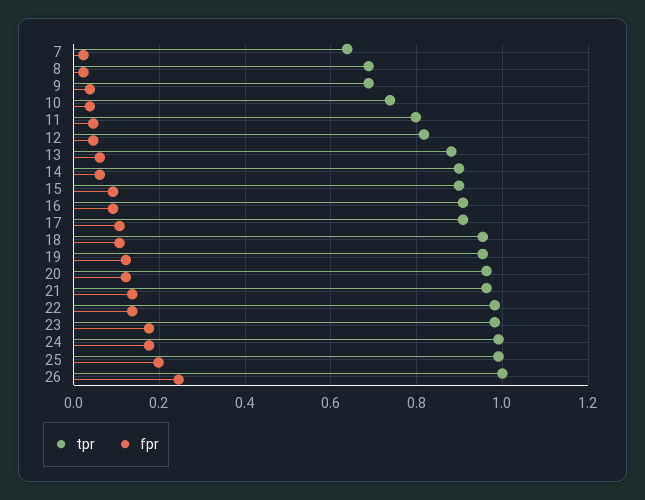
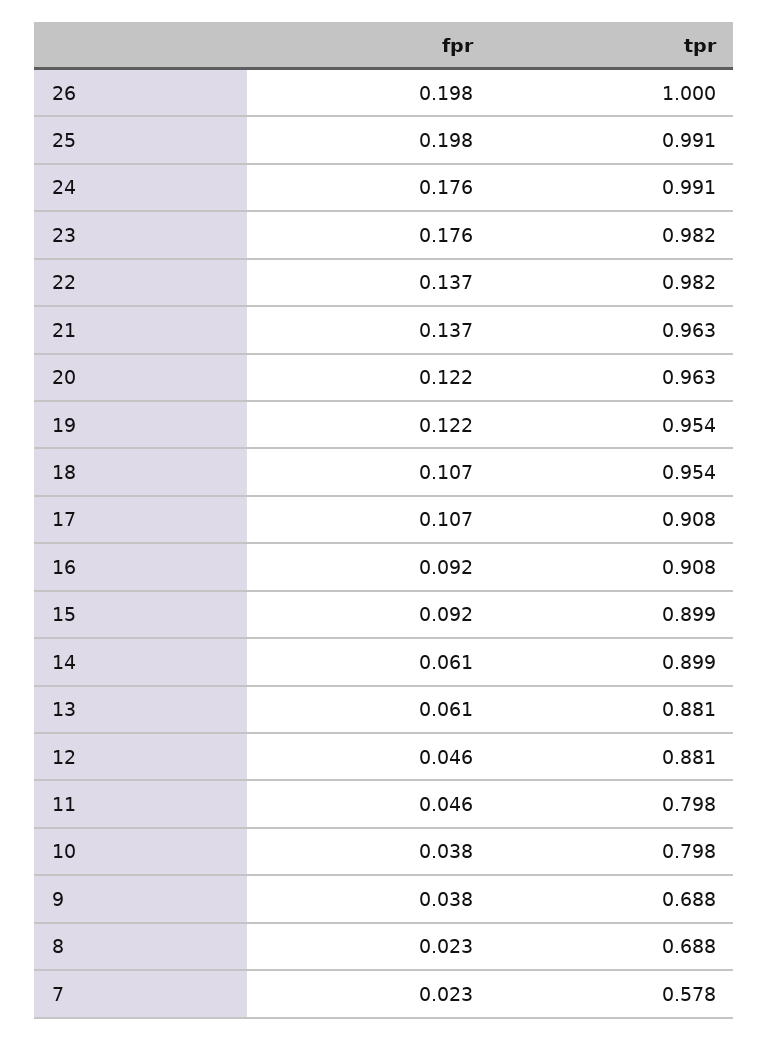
  {
    "tpr": {
-     "7": 0.64,
+     "7": 0.578,
      "8": 0.688,
      "9": 0.688,
-     "10": 0.74,
+     "10": 0.798,
      "11": 0.798,
-     "12": 0.82,
+     "12": 0.881,
      "13": 0.881,
      "14": 0.899,
      "15": 0.899,
      "16": 0.908,
      "17": 0.908,
      "18": 0.954,
      "19": 0.954,
      "20": 0.963,
      "21": 0.963,
      "22": 0.982,
      "23": 0.982,
      "24": 0.991,
      "25": 0.991,
      "26": 1
    },
    "fpr": {
      "7": 0.023,
      "8": 0.023,
      "9": 0.038,
      "10": 0.038,
      "11": 0.046,
      "12": 0.046,
      "13": 0.061,
      "14": 0.061,
      "15": 0.092,
      "16": 0.092,
      "17": 0.107,
      "18": 0.107,
      "19": 0.122,
      "20": 0.122,
      "21": 0.137,
      "22": 0.137,
      "23": 0.176,
      "24": 0.176,
      "25": 0.198,
-     "26": 0.24
+     "26": 0.198
    }
  }

